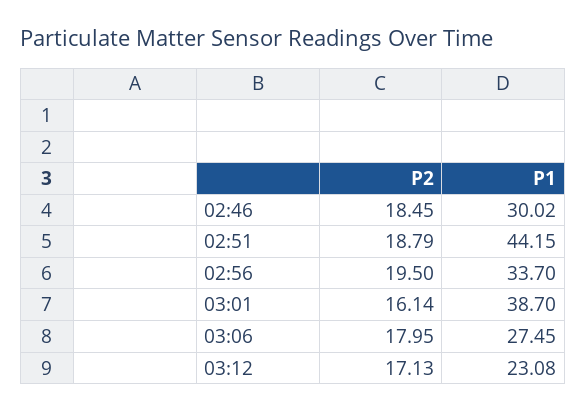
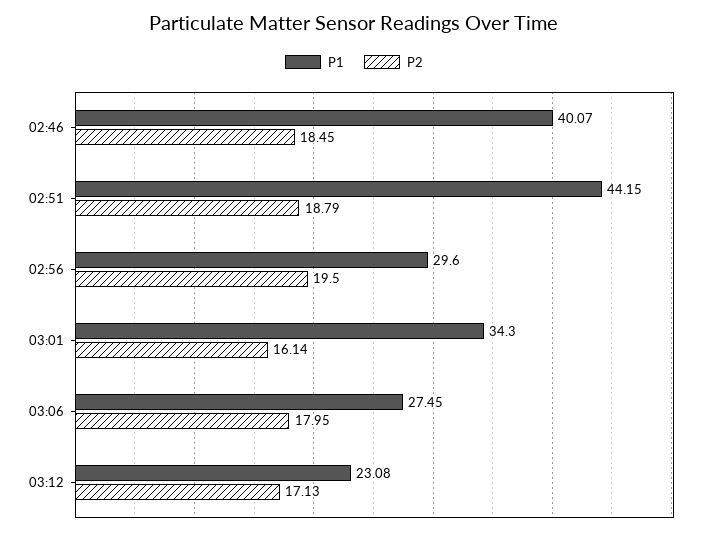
  {
    "P2": {
      "02:46": 18.45,
      "02:51": 18.79,
      "02:56": 19.5,
      "03:01": 16.14,
      "03:06": 17.95,
      "03:12": 17.13
    },
    "P1": {
-     "02:46": 30.02,
+     "02:46": 40.07,
      "02:51": 44.15,
-     "02:56": 33.7,
+     "02:56": 29.6,
-     "03:01": 38.7,
+     "03:01": 34.3,
      "03:06": 27.45,
      "03:12": 23.08
    }
  }

